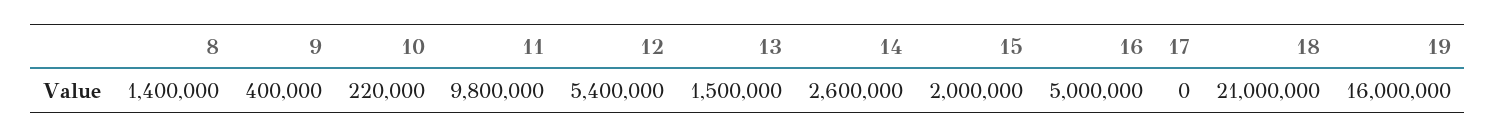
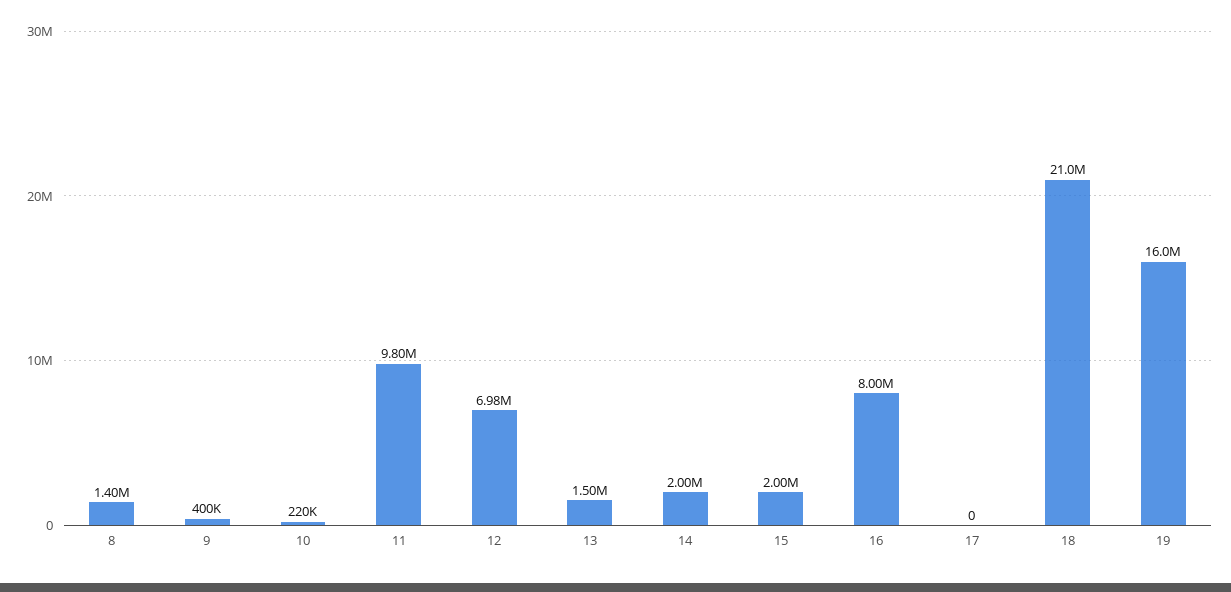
  {
    "8": 1400000,
    "9": 400000,
    "10": 220000,
    "11": 9800000,
-   "12": 5400000,
+   "12": 6980000,
    "13": 1500000,
-   "14": 2600000,
+   "14": 2000000,
    "15": 2000000,
-   "16": 5000000,
+   "16": 8000000,
    "17": 0,
    "18": 21000000,
    "19": 16000000
  }

